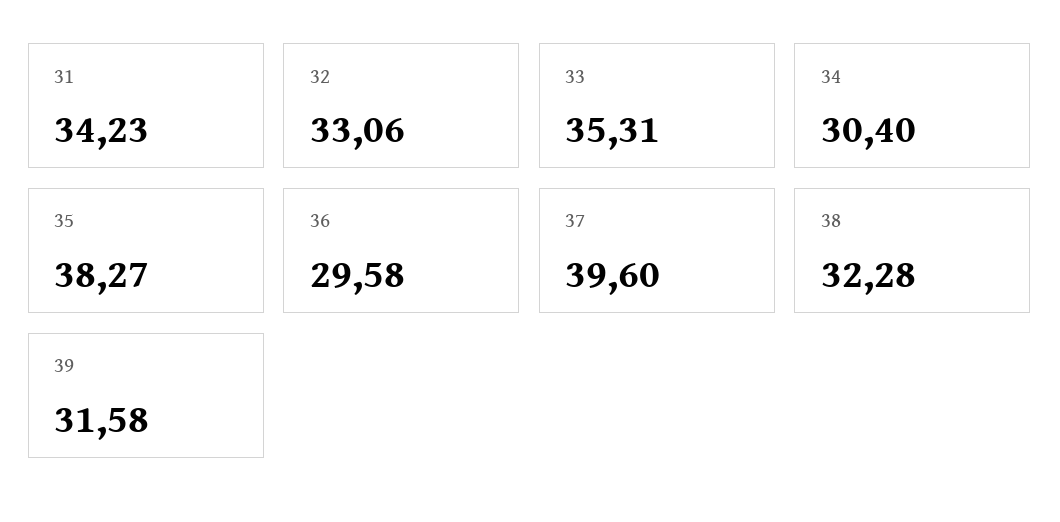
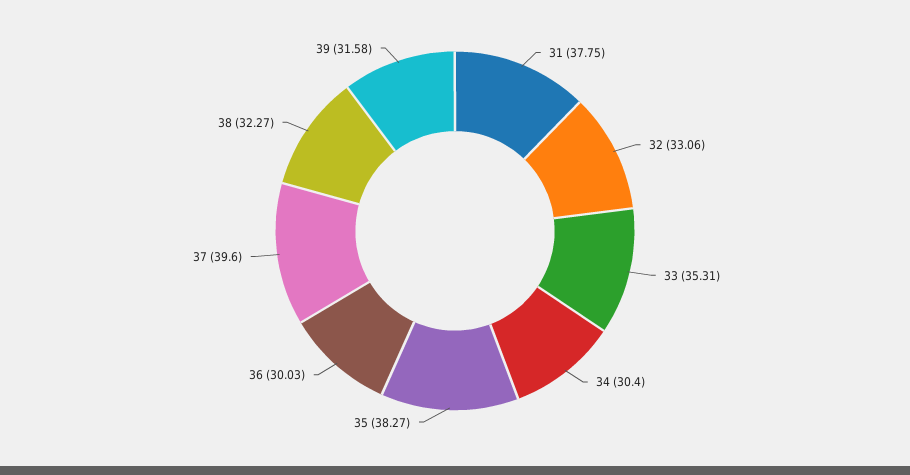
  {
-   "31": 34.23,
+   "31": 37.75,
    "32": 33.06,
    "33": 35.31,
    "34": 30.4,
    "35": 38.27,
-   "36": 29.58,
+   "36": 30.03,
    "37": 39.6,
-   "38": 32.28,
+   "38": 32.27,
    "39": 31.58
  }

